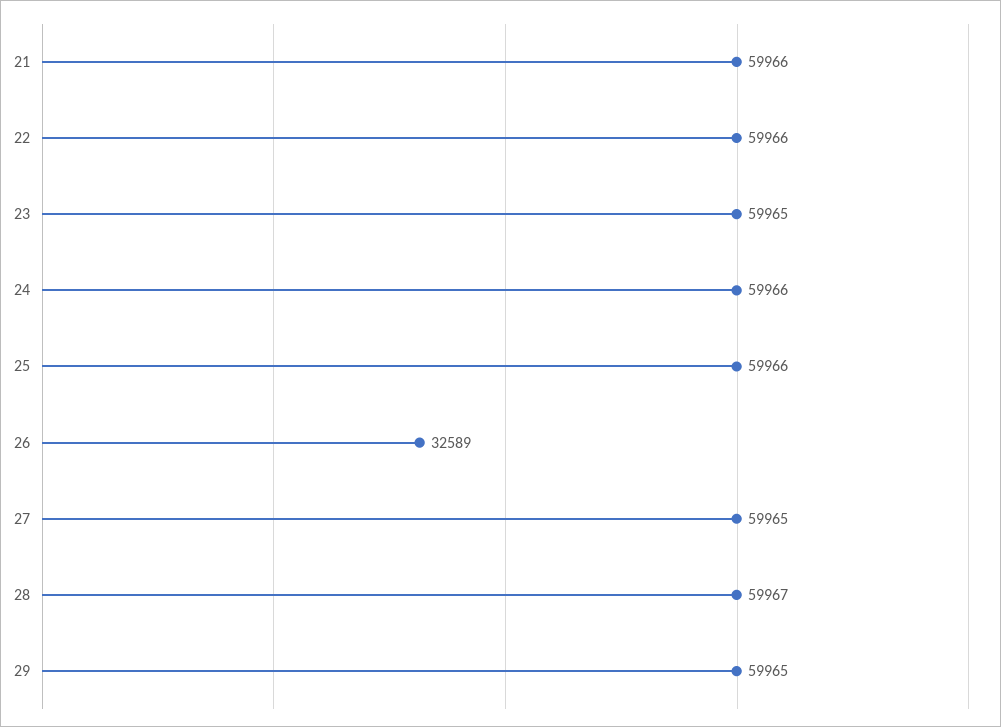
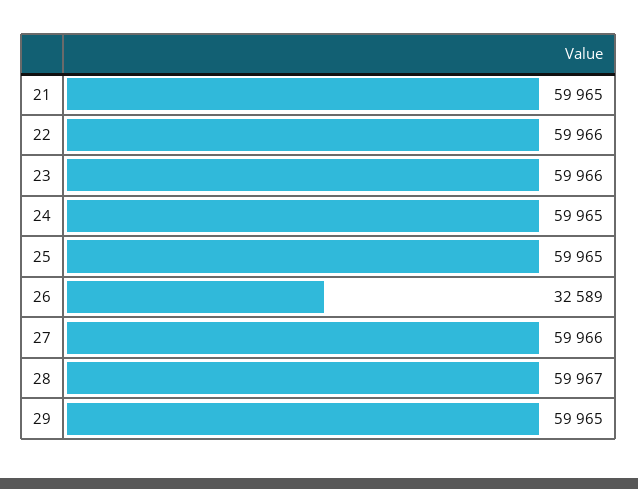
  {
-   "21": 59966,
+   "21": 59965,
    "22": 59966,
-   "23": 59965,
+   "23": 59966,
-   "24": 59966,
+   "24": 59965,
-   "25": 59966,
+   "25": 59965,
    "26": 32589,
-   "27": 59965,
+   "27": 59966,
    "28": 59967,
    "29": 59965
  }

